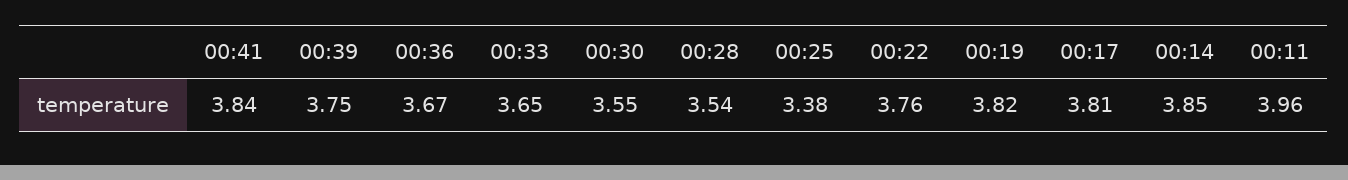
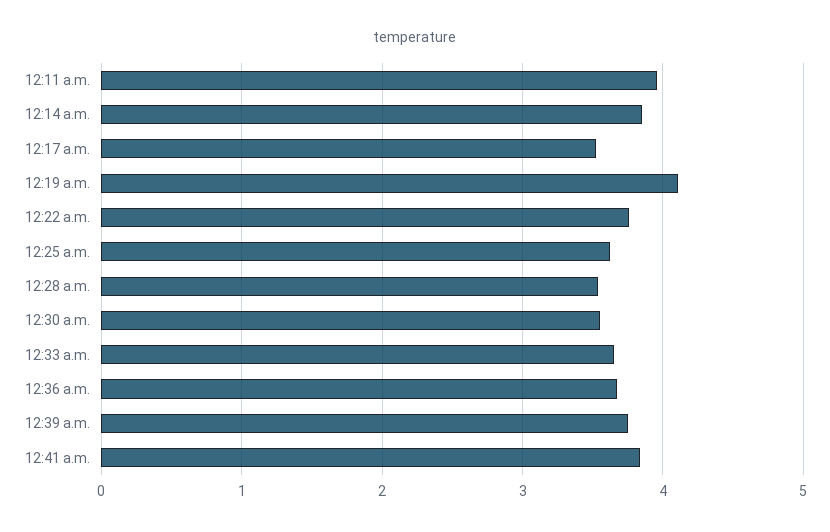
  {
    "00:41": 3.84,
    "00:39": 3.75,
    "00:36": 3.67,
    "00:33": 3.65,
    "00:30": 3.55,
    "00:28": 3.54,
-   "00:25": 3.38,
+   "00:25": 3.6,
    "00:22": 3.76,
-   "00:19": 3.82,
+   "00:19": 4.1,
-   "00:17": 3.81,
+   "00:17": 3.5,
    "00:14": 3.85,
    "00:11": 3.96
  }

